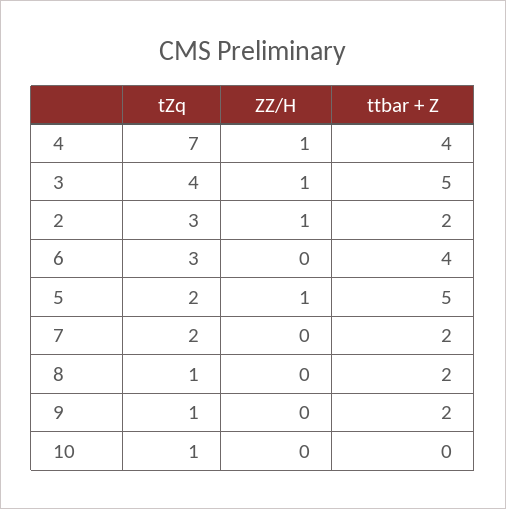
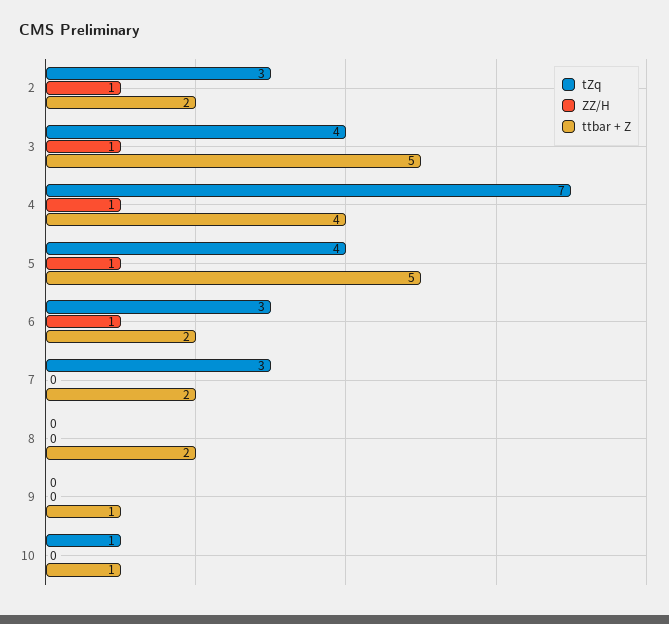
  {
    "tZq": {
      "4": 7,
      "3": 4,
      "2": 3,
      "6": 3,
-     "5": 2,
+     "5": 4,
-     "7": 2,
+     "7": 3,
-     "8": 1,
+     "8": 0,
-     "9": 1,
+     "9": 0,
      "10": 1
    },
    "ZZ/H": {
      "4": 1,
      "3": 1,
      "2": 1,
-     "6": 0,
+     "6": 1,
      "5": 1,
      "7": 0,
      "8": 0,
      "9": 0,
      "10": 0
    },
    "ttbar + Z": {
      "4": 4,
      "3": 5,
      "2": 2,
-     "6": 4,
+     "6": 2,
      "5": 5,
      "7": 2,
      "8": 2,
-     "9": 2,
+     "9": 1,
-     "10": 0
+     "10": 1
    }
  }

